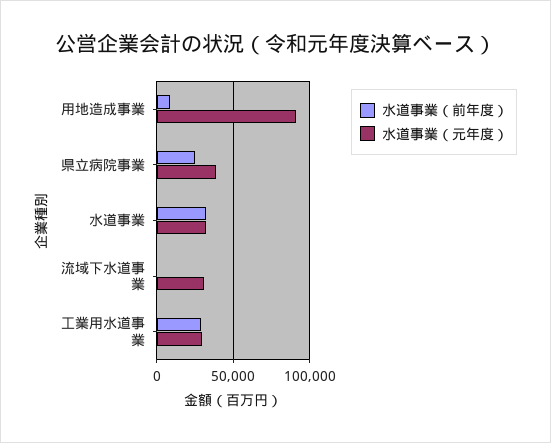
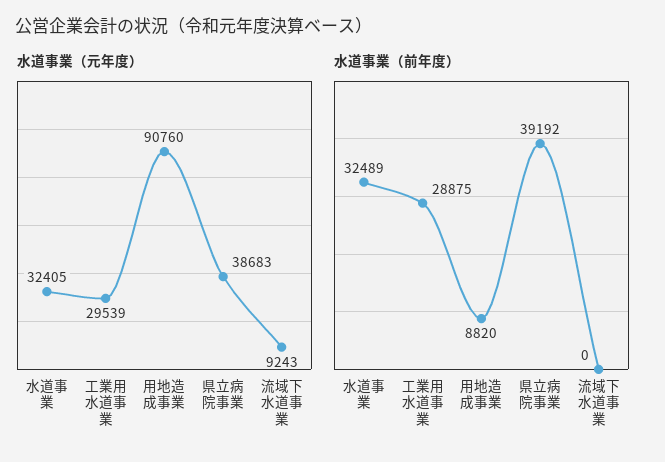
  {
    "水道事業（前年度）": {
      "用地造成事業": 8820,
-     "県立病院事業": 25000,
+     "県立病院事業": 39192,
      "水道事業": 32489,
      "流域下水道事業": 0,
      "工業用水道事業": 28875
    },
    "水道事業（元年度）": {
      "用地造成事業": 90760,
      "県立病院事業": 38683,
      "水道事業": 32405,
-     "流域下水道事業": 30000,
+     "流域下水道事業": 9243,
      "工業用水道事業": 29539
    }
  }

